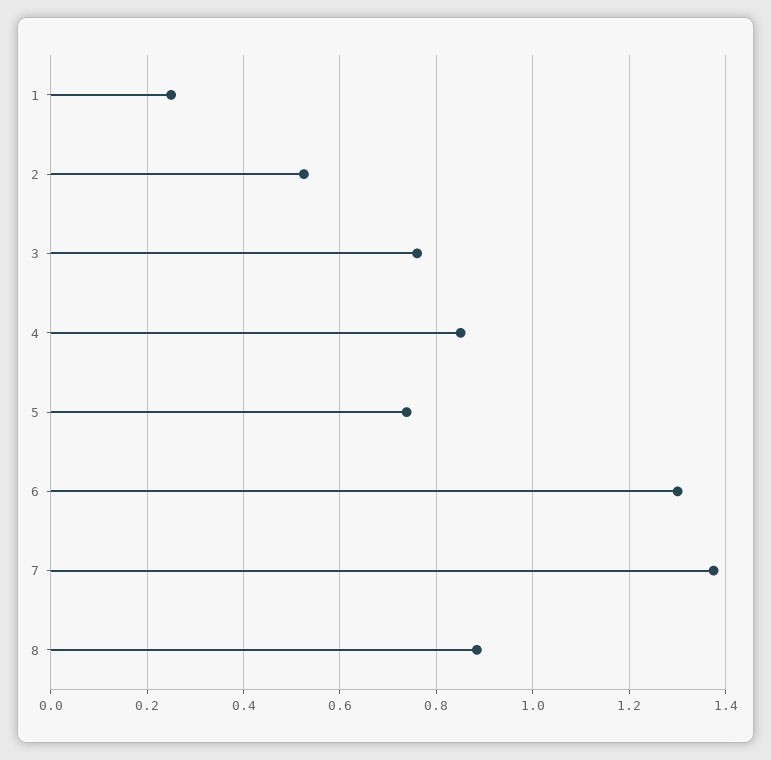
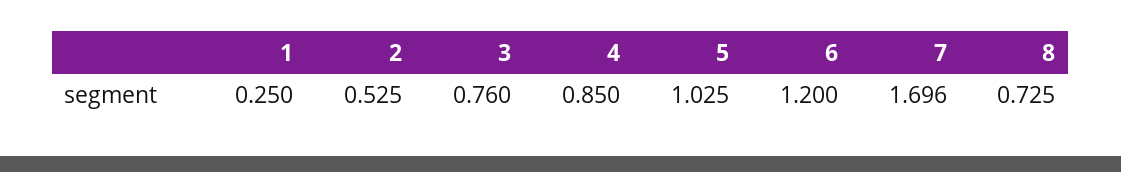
  {
    "1": 0.25,
    "2": 0.525,
    "3": 0.76,
    "4": 0.85,
-   "5": 0.74,
+   "5": 1.025,
-   "6": 1.3,
+   "6": 1.2,
-   "7": 1.38,
+   "7": 1.696,
-   "8": 0.88
+   "8": 0.725
  }

